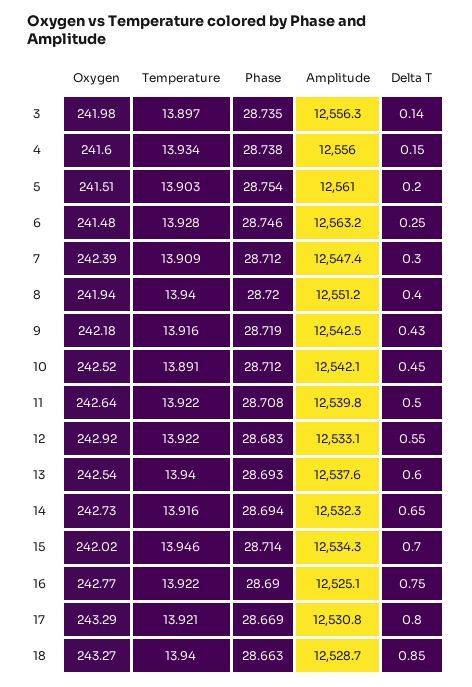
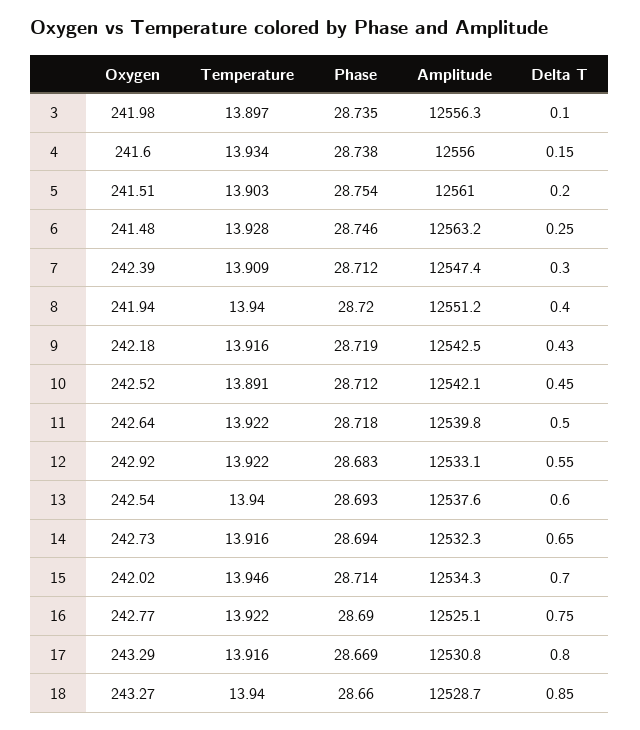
  {
    "Oxygen": {
      "3": 241.98,
      "4": 241.6,
      "5": 241.51,
      "6": 241.48,
      "7": 242.39,
      "8": 241.94,
      "9": 242.18,
      "10": 242.52,
      "11": 242.64,
      "12": 242.92,
      "13": 242.54,
      "14": 242.73,
      "15": 242.02,
      "16": 242.77,
      "17": 243.29,
      "18": 243.27
    },
    "Temperature": {
      "3": 13.897,
      "4": 13.934,
      "5": 13.903,
      "6": 13.928,
      "7": 13.909,
      "8": 13.94,
      "9": 13.916,
      "10": 13.891,
      "11": 13.922,
      "12": 13.922,
      "13": 13.94,
      "14": 13.916,
      "15": 13.946,
      "16": 13.922,
-     "17": 13.921,
+     "17": 13.916,
      "18": 13.94
    },
    "Phase": {
      "3": 28.735,
      "4": 28.738,
      "5": 28.754,
      "6": 28.746,
      "7": 28.712,
      "8": 28.72,
      "9": 28.719,
      "10": 28.712,
-     "11": 28.708,
+     "11": 28.718,
      "12": 28.683,
      "13": 28.693,
      "14": 28.694,
      "15": 28.714,
      "16": 28.69,
      "17": 28.669,
-     "18": 28.663
+     "18": 28.66
    },
    "Amplitude": {
      "3": 12556.3,
      "4": 12556,
      "5": 12561,
      "6": 12563.2,
      "7": 12547.4,
      "8": 12551.2,
      "9": 12542.5,
      "10": 12542.1,
      "11": 12539.8,
      "12": 12533.1,
      "13": 12537.6,
      "14": 12532.3,
      "15": 12534.3,
      "16": 12525.1,
      "17": 12530.8,
      "18": 12528.7
    },
    "Delta T": {
-     "3": 0.14,
+     "3": 0.1,
      "4": 0.15,
      "5": 0.2,
      "6": 0.25,
      "7": 0.3,
      "8": 0.4,
      "9": 0.43,
      "10": 0.45,
      "11": 0.5,
      "12": 0.55,
      "13": 0.6,
      "14": 0.65,
      "15": 0.7,
      "16": 0.75,
      "17": 0.8,
      "18": 0.85
    }
  }

